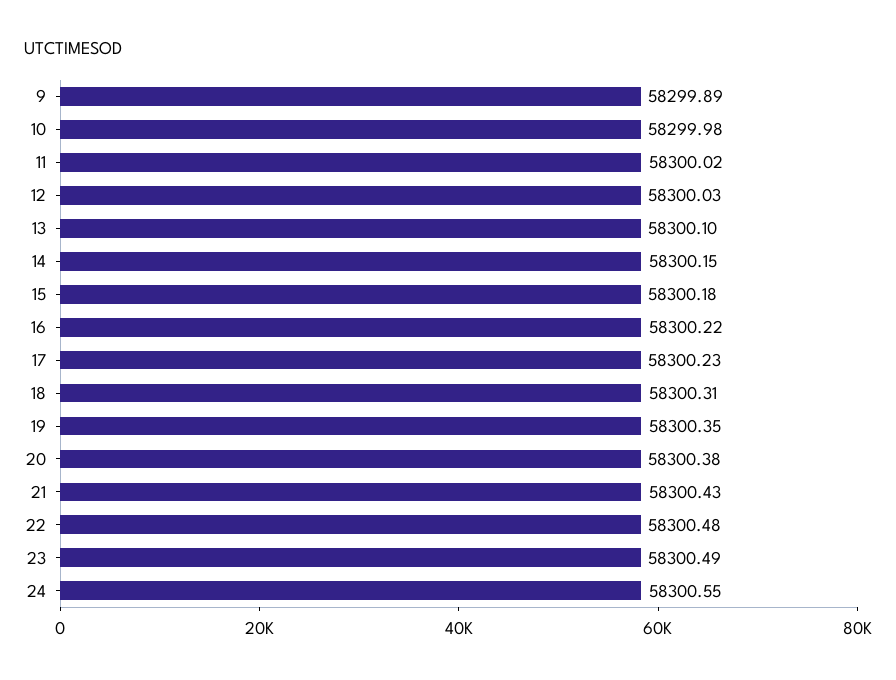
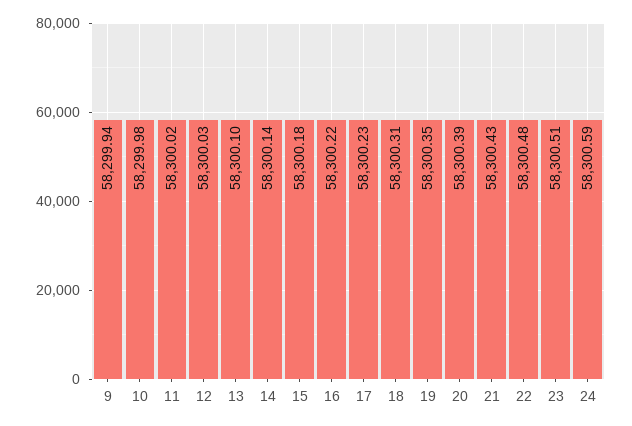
  {
-   "9": 58299.89,
+   "9": 58299.94,
    "10": 58299.98,
    "11": 58300.02,
    "12": 58300.03,
    "13": 58300.1,
-   "14": 58300.15,
+   "14": 58300.14,
    "15": 58300.18,
    "16": 58300.22,
    "17": 58300.23,
    "18": 58300.31,
    "19": 58300.35,
-   "20": 58300.38,
+   "20": 58300.39,
    "21": 58300.43,
    "22": 58300.48,
-   "23": 58300.49,
+   "23": 58300.51,
-   "24": 58300.55
+   "24": 58300.59
  }

